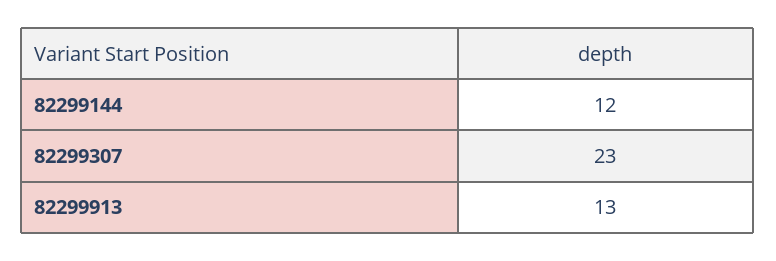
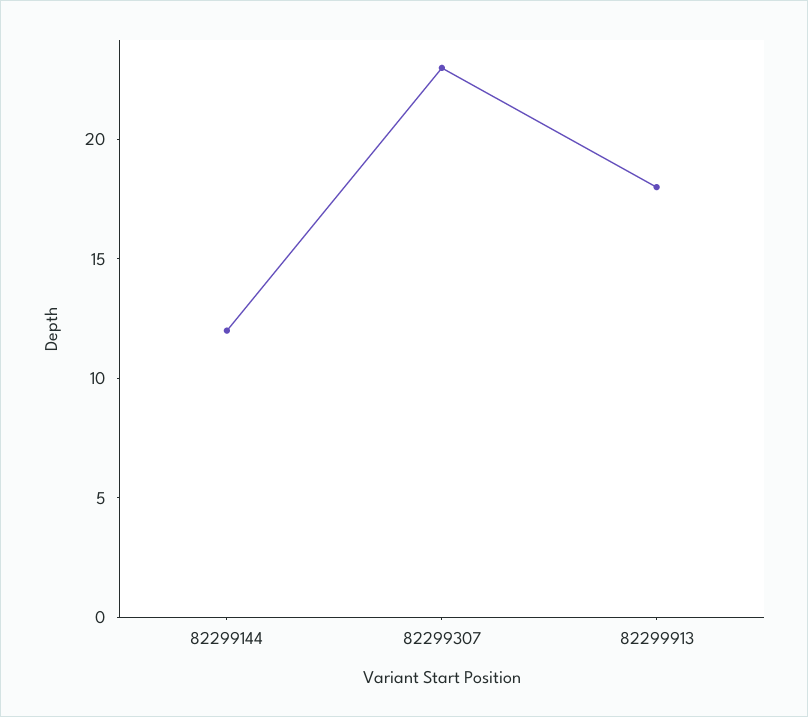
  {
    "82299144": 12,
    "82299307": 23,
-   "82299913": 13
+   "82299913": 18
  }

